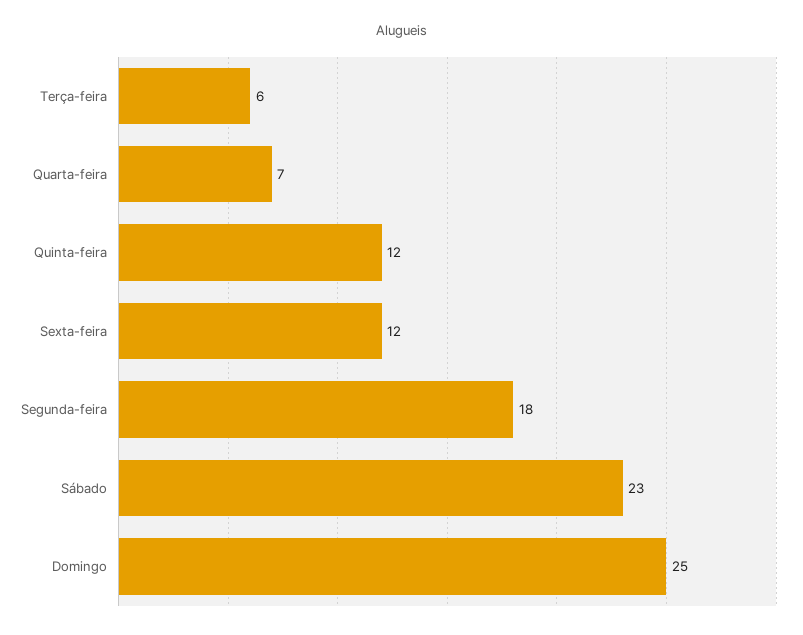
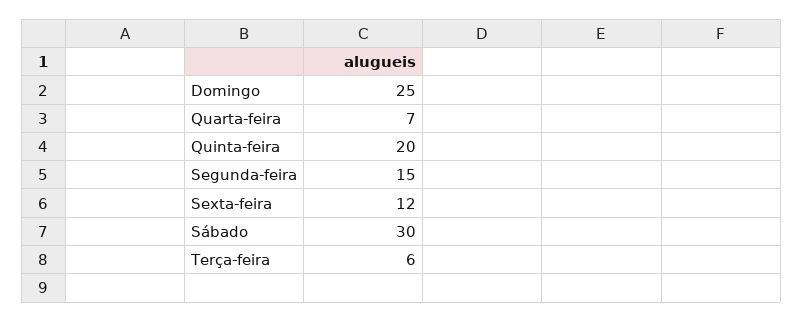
  {
    "Terça-feira": 6,
    "Quarta-feira": 7,
-   "Quinta-feira": 12,
+   "Quinta-feira": 20,
    "Sexta-feira": 12,
-   "Segunda-feira": 18,
+   "Segunda-feira": 15,
-   "Sábado": 23,
+   "Sábado": 30,
    "Domingo": 25
  }

